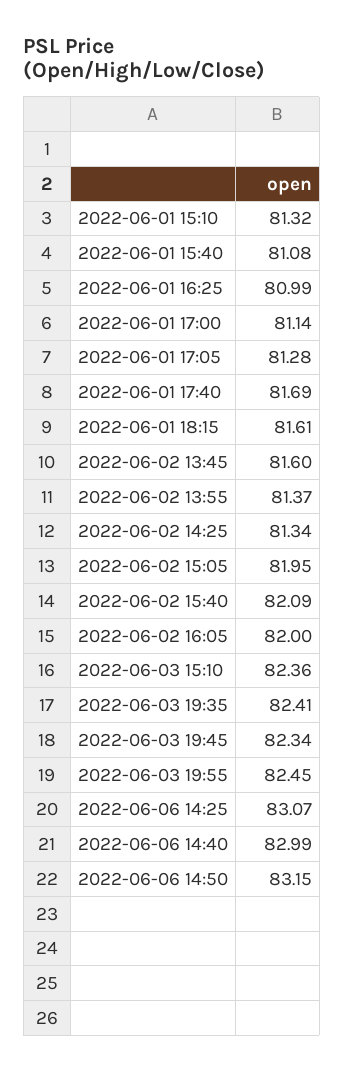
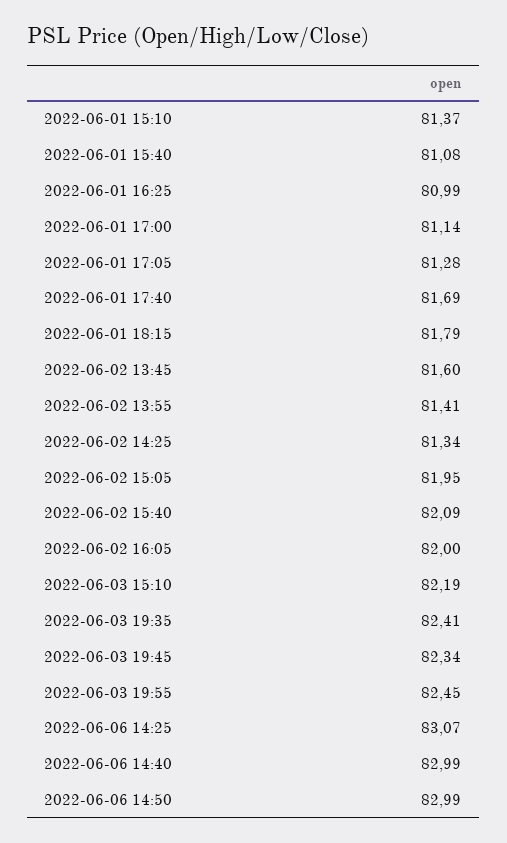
  {
-   "2022-06-01 15:10": 81.32,
+   "2022-06-01 15:10": 81.37,
    "2022-06-01 15:40": 81.08,
    "2022-06-01 16:25": 80.99,
    "2022-06-01 17:00": 81.14,
    "2022-06-01 17:05": 81.28,
    "2022-06-01 17:40": 81.69,
-   "2022-06-01 18:15": 81.61,
+   "2022-06-01 18:15": 81.79,
    "2022-06-02 13:45": 81.6,
-   "2022-06-02 13:55": 81.37,
+   "2022-06-02 13:55": 81.41,
    "2022-06-02 14:25": 81.34,
    "2022-06-02 15:05": 81.95,
    "2022-06-02 15:40": 82.09,
    "2022-06-02 16:05": 82,
-   "2022-06-03 15:10": 82.36,
+   "2022-06-03 15:10": 82.19,
    "2022-06-03 19:35": 82.41,
    "2022-06-03 19:45": 82.34,
    "2022-06-03 19:55": 82.45,
    "2022-06-06 14:25": 83.07,
    "2022-06-06 14:40": 82.99,
-   "2022-06-06 14:50": 83.15
+   "2022-06-06 14:50": 82.99
  }

